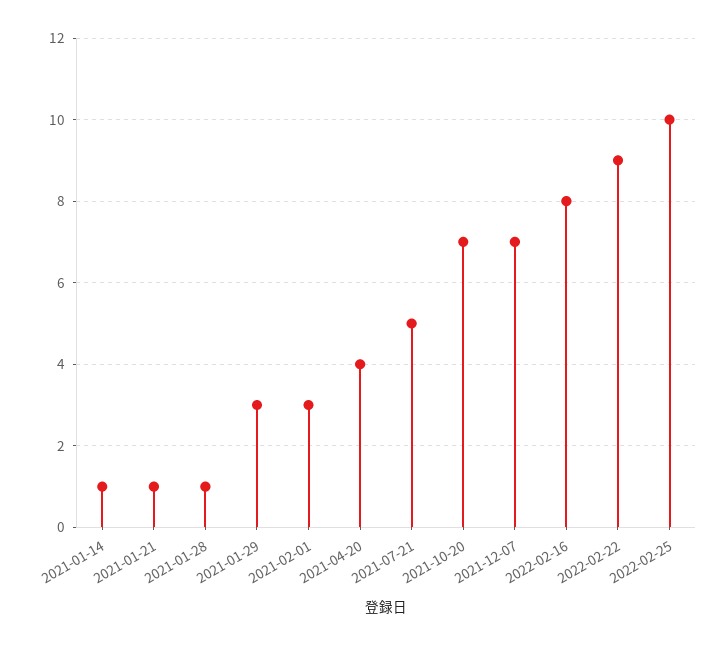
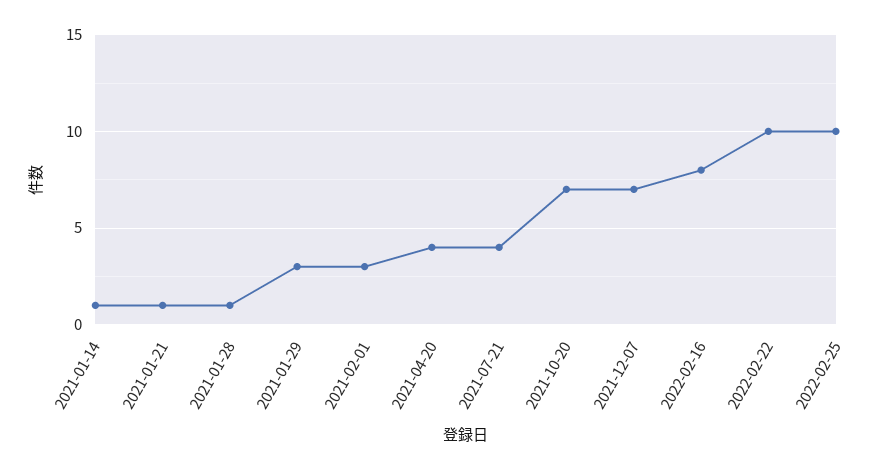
  {
    "2021-01-14": 1,
    "2021-01-21": 1,
    "2021-01-28": 1,
    "2021-01-29": 3,
    "2021-02-01": 3,
    "2021-04-20": 4,
-   "2021-07-21": 5,
+   "2021-07-21": 4,
    "2021-10-20": 7,
    "2021-12-07": 7,
    "2022-02-16": 8,
-   "2022-02-22": 9,
+   "2022-02-22": 10,
    "2022-02-25": 10
  }

